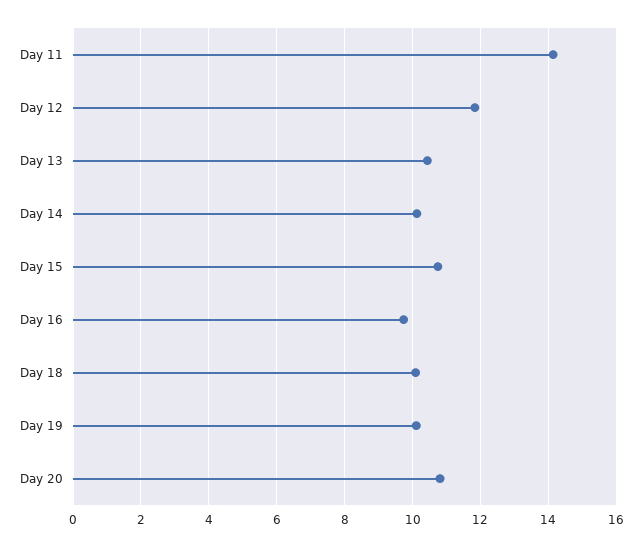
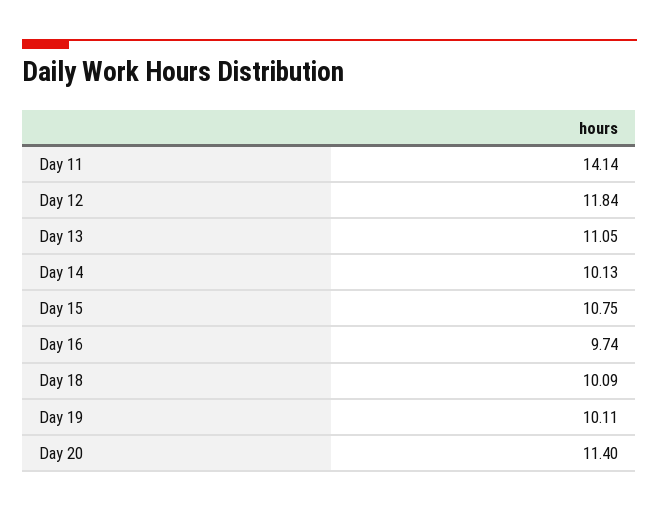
  {
    "Day 11": 14.14,
    "Day 12": 11.84,
-   "Day 13": 10.4,
+   "Day 13": 11.05,
    "Day 14": 10.13,
    "Day 15": 10.75,
    "Day 16": 9.74,
    "Day 18": 10.09,
    "Day 19": 10.11,
-   "Day 20": 10.8
+   "Day 20": 11.4
  }

